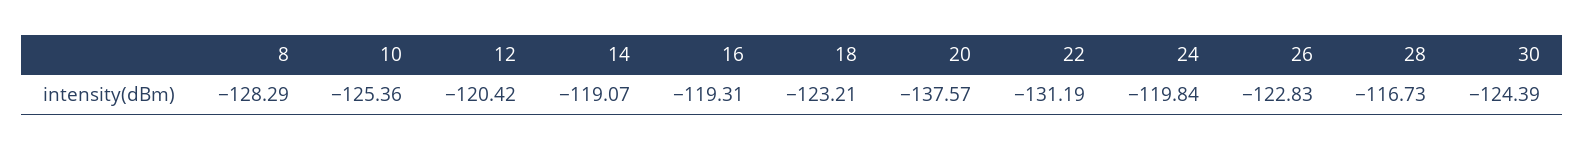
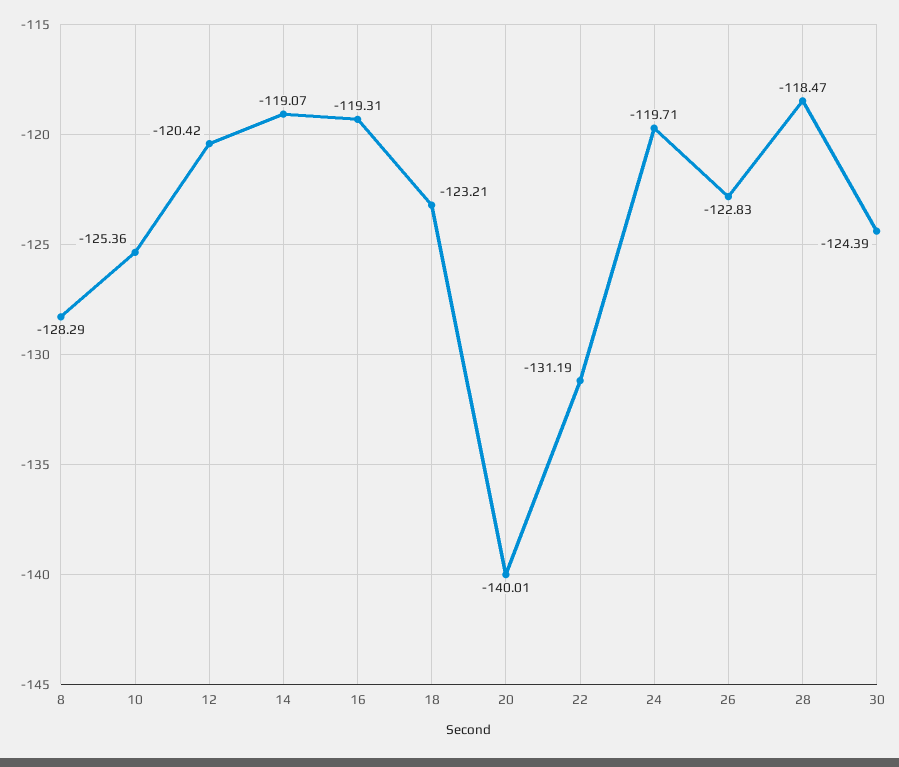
  {
    "8": -128.29,
    "10": -125.36,
    "12": -120.42,
    "14": -119.07,
    "16": -119.31,
    "18": -123.21,
-   "20": -137.57,
+   "20": -140.01,
    "22": -131.19,
-   "24": -119.84,
+   "24": -119.71,
    "26": -122.83,
-   "28": -116.73,
+   "28": -118.47,
    "30": -124.39
  }

